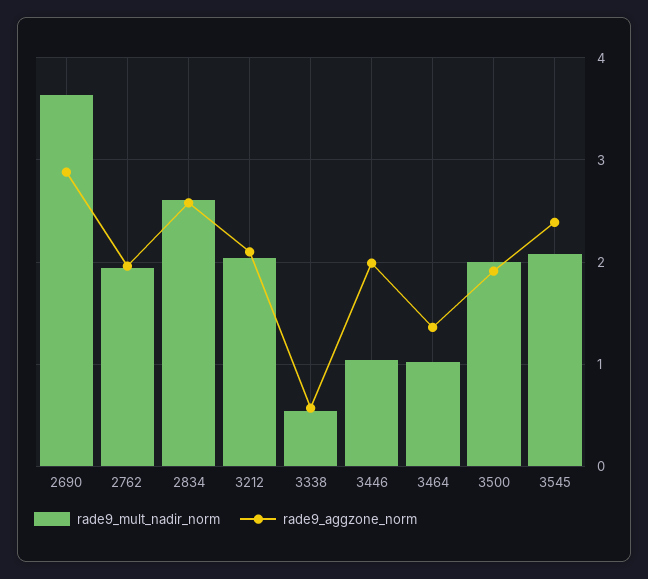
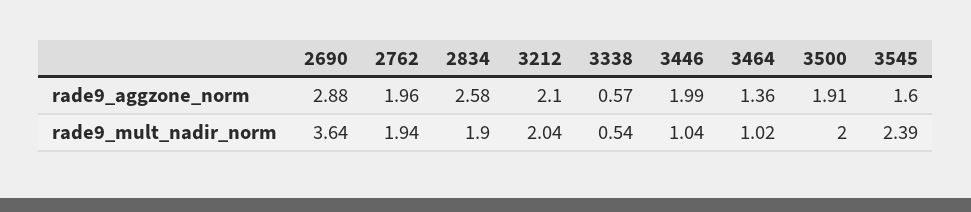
  {
    "rade9_mult_nadir_norm": {
      "2690": 3.64,
      "2762": 1.94,
-     "2834": 2.6,
+     "2834": 1.9,
      "3212": 2.04,
      "3338": 0.54,
      "3446": 1.04,
      "3464": 1.02,
      "3500": 2,
-     "3545": 2.1
+     "3545": 2.39
    },
    "rade9_aggzone_norm": {
      "2690": 2.88,
      "2762": 1.96,
      "2834": 2.58,
      "3212": 2.1,
      "3338": 0.57,
      "3446": 1.99,
      "3464": 1.36,
      "3500": 1.91,
-     "3545": 2.4
+     "3545": 1.6
    }
  }

